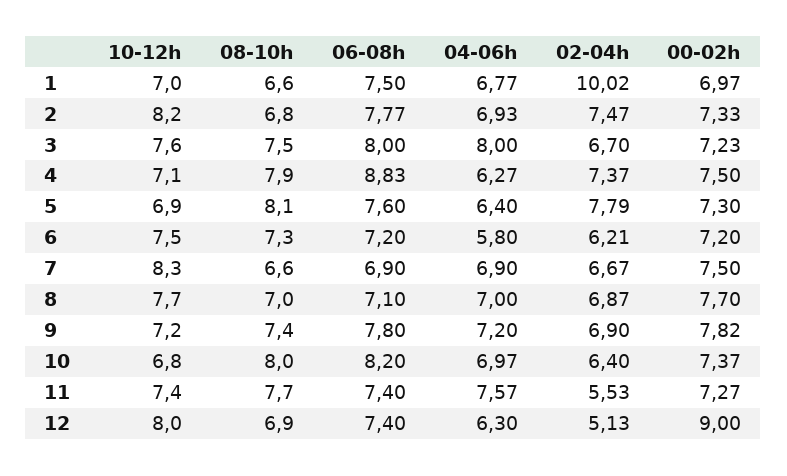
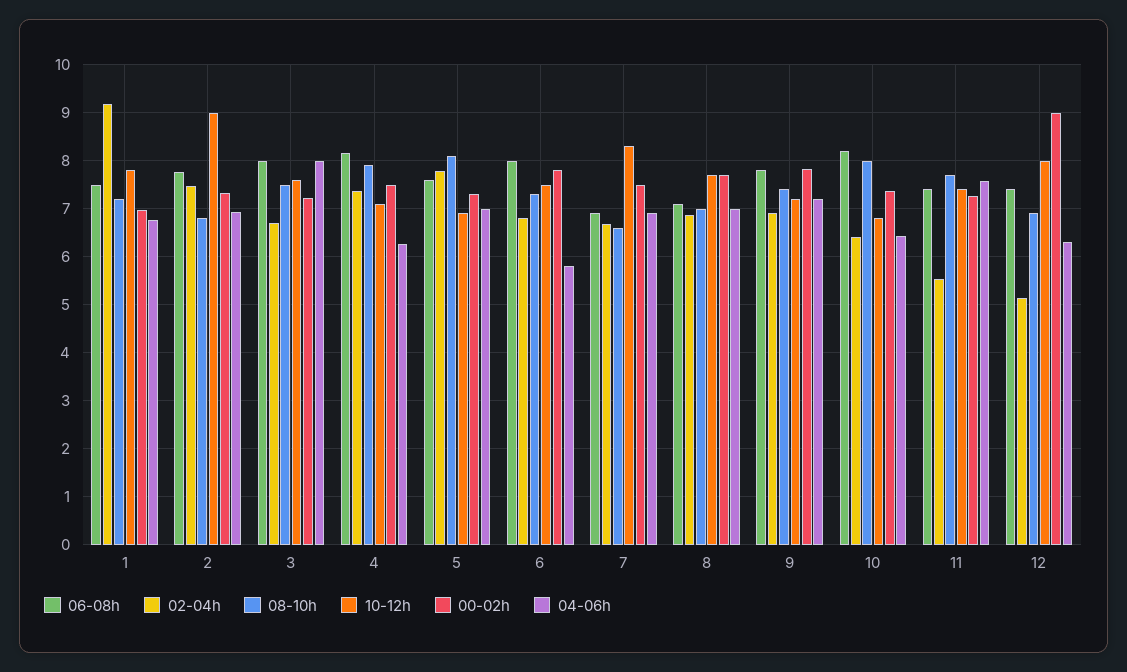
  {
    "10-12h": {
-     "1": 7,
+     "1": 7.8,
-     "2": 8.2,
+     "2": 9,
      "3": 7.6,
      "4": 7.1,
      "5": 6.9,
      "6": 7.5,
      "7": 8.3,
      "8": 7.7,
      "9": 7.2,
      "10": 6.8,
      "11": 7.4,
      "12": 8
    },
    "08-10h": {
-     "1": 6.6,
+     "1": 7.2,
      "2": 6.8,
      "3": 7.5,
      "4": 7.9,
      "5": 8.1,
      "6": 7.3,
      "7": 6.6,
      "8": 7,
      "9": 7.4,
      "10": 8,
      "11": 7.7,
      "12": 6.9
    },
    "06-08h": {
      "1": 7.5,
      "2": 7.77,
      "3": 8,
-     "4": 8.83,
+     "4": 8.2,
      "5": 7.6,
-     "6": 7.2,
+     "6": 8,
      "7": 6.9,
      "8": 7.1,
      "9": 7.8,
      "10": 8.2,
      "11": 7.4,
      "12": 7.4
    },
    "04-06h": {
      "1": 6.77,
      "2": 6.93,
      "3": 8,
      "4": 6.27,
-     "5": 6.4,
+     "5": 7,
      "6": 5.8,
      "7": 6.9,
      "8": 7,
      "9": 7.2,
-     "10": 6.97,
+     "10": 6.4,
      "11": 7.57,
      "12": 6.3
    },
    "02-04h": {
-     "1": 10.02,
+     "1": 9.2,
      "2": 7.47,
      "3": 6.7,
      "4": 7.37,
      "5": 7.79,
-     "6": 6.21,
+     "6": 6.8,
      "7": 6.67,
      "8": 6.87,
      "9": 6.9,
      "10": 6.4,
      "11": 5.53,
      "12": 5.13
    },
    "00-02h": {
      "1": 6.97,
      "2": 7.33,
      "3": 7.23,
      "4": 7.5,
      "5": 7.3,
-     "6": 7.2,
+     "6": 7.8,
      "7": 7.5,
      "8": 7.7,
      "9": 7.82,
      "10": 7.37,
      "11": 7.27,
      "12": 9
    }
  }

